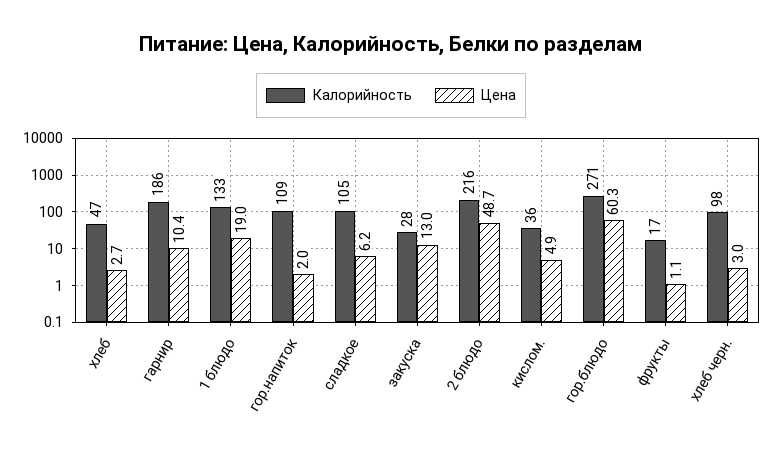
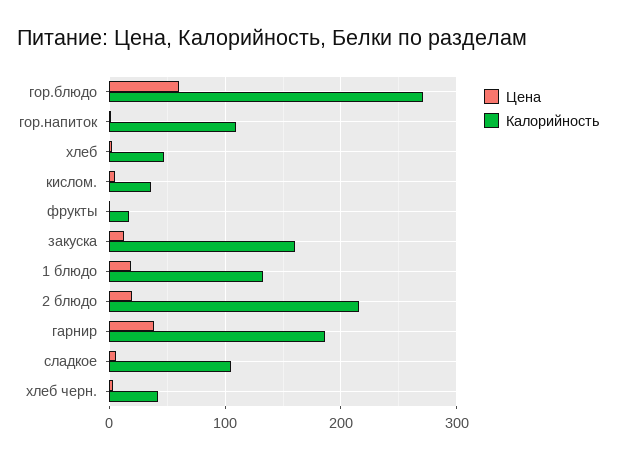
  {
    "Калорийность": {
      "хлеб": 47,
      "гарнир": 186,
      "1 блюдо": 133,
      "гор.напиток": 109,
      "сладкое": 105,
-     "закуска": 28,
+     "закуска": 160,
      "2 блюдо": 216,
      "кислом.": 36,
      "гор.блюдо": 271,
      "фрукты": 17,
-     "хлеб черн.": 98
+     "хлеб черн.": 40
    },
    "Цена": {
      "хлеб": 2.7,
-     "гарнир": 10.4,
+     "гарнир": 40,
      "1 блюдо": 19,
      "гор.напиток": 2,
      "сладкое": 6.2,
      "закуска": 13,
-     "2 блюдо": 48.7,
+     "2 блюдо": 20,
      "кислом.": 4.9,
      "гор.блюдо": 60.3,
      "фрукты": 1.1,
      "хлеб черн.": 3
    }
  }

